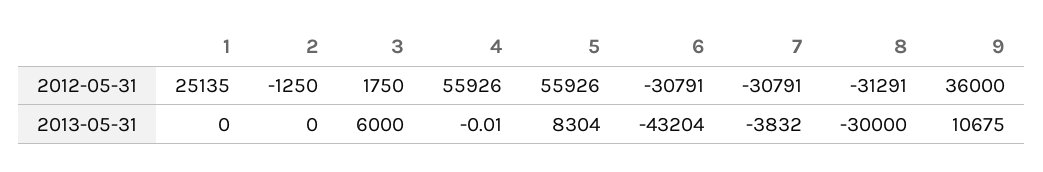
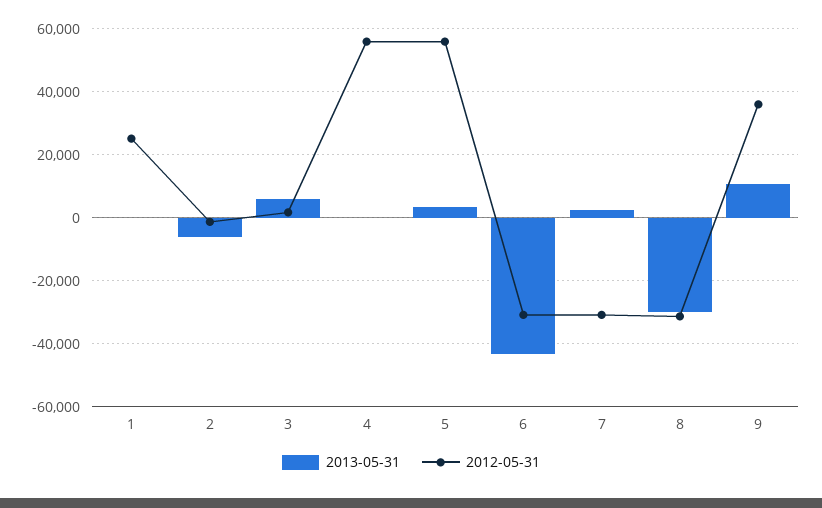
  {
    "2012-05-31": {
      "1": 25135,
      "2": -1250,
      "3": 1750,
      "4": 55926,
      "5": 55926,
      "6": -30791,
      "7": -30791,
      "8": -31291,
      "9": 36000
    },
    "2013-05-31": {
      "1": 0,
-     "2": 0,
+     "2": -6000,
      "3": 6000,
      "4": -0.01,
-     "5": 8304,
+     "5": 4000,
      "6": -43204,
-     "7": -3832,
+     "7": 2000,
      "8": -30000,
      "9": 10675
    }
  }

